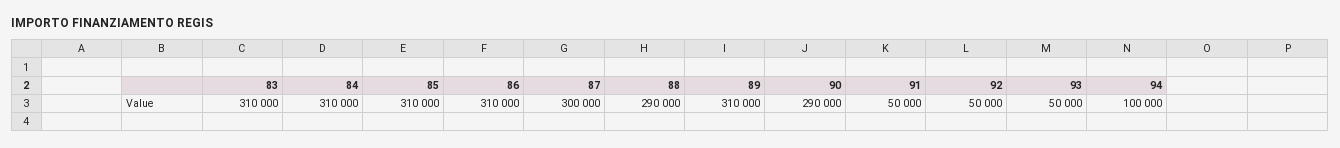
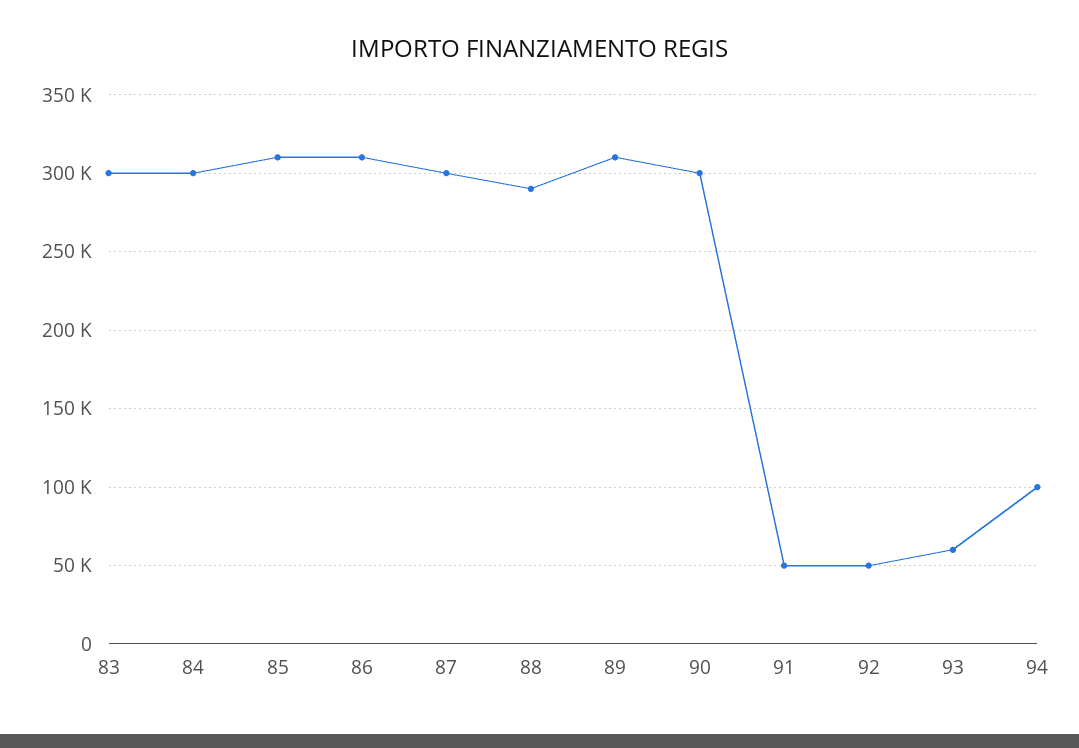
  {
-   "83": 310000,
+   "83": 300000,
-   "84": 310000,
+   "84": 300000,
    "85": 310000,
    "86": 310000,
    "87": 300000,
    "88": 290000,
    "89": 310000,
-   "90": 290000,
+   "90": 300000,
    "91": 50000,
    "92": 50000,
-   "93": 50000,
+   "93": 60000,
    "94": 100000
  }

